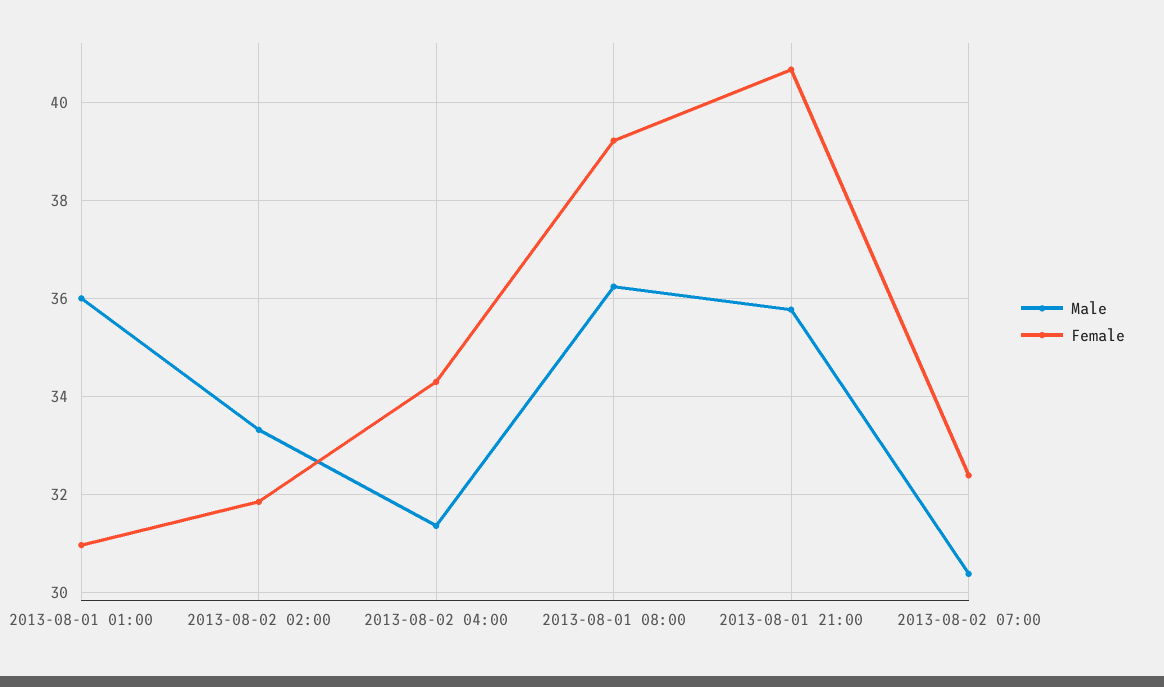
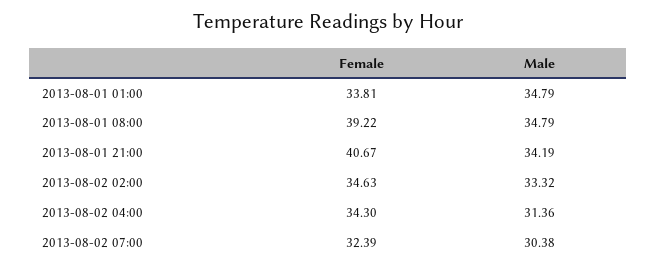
  {
    "Male": {
-     "2013-08-01 01:00": 36,
+     "2013-08-01 01:00": 34.79,
      "2013-08-02 02:00": 33.32,
      "2013-08-02 04:00": 31.36,
-     "2013-08-01 08:00": 36.2,
+     "2013-08-01 08:00": 34.79,
-     "2013-08-01 21:00": 35.8,
+     "2013-08-01 21:00": 34.19,
      "2013-08-02 07:00": 30.38
    },
    "Female": {
-     "2013-08-01 01:00": 31,
+     "2013-08-01 01:00": 33.81,
-     "2013-08-02 02:00": 31.8,
+     "2013-08-02 02:00": 34.63,
      "2013-08-02 04:00": 34.3,
      "2013-08-01 08:00": 39.22,
      "2013-08-01 21:00": 40.67,
      "2013-08-02 07:00": 32.39
    }
  }

